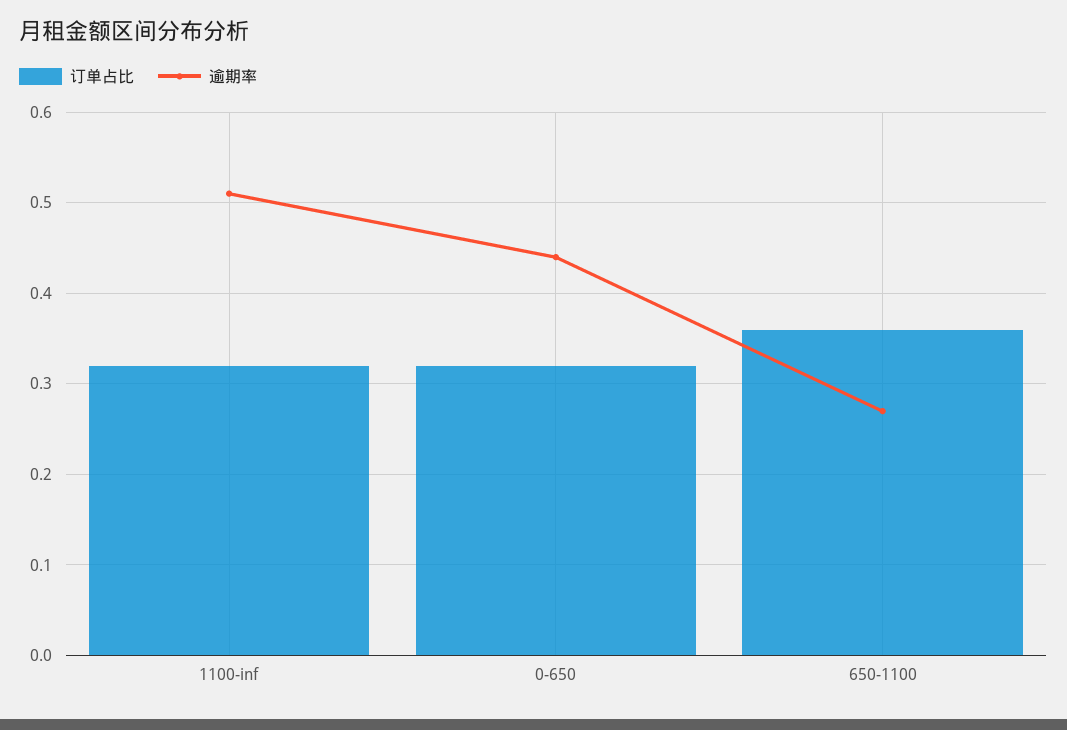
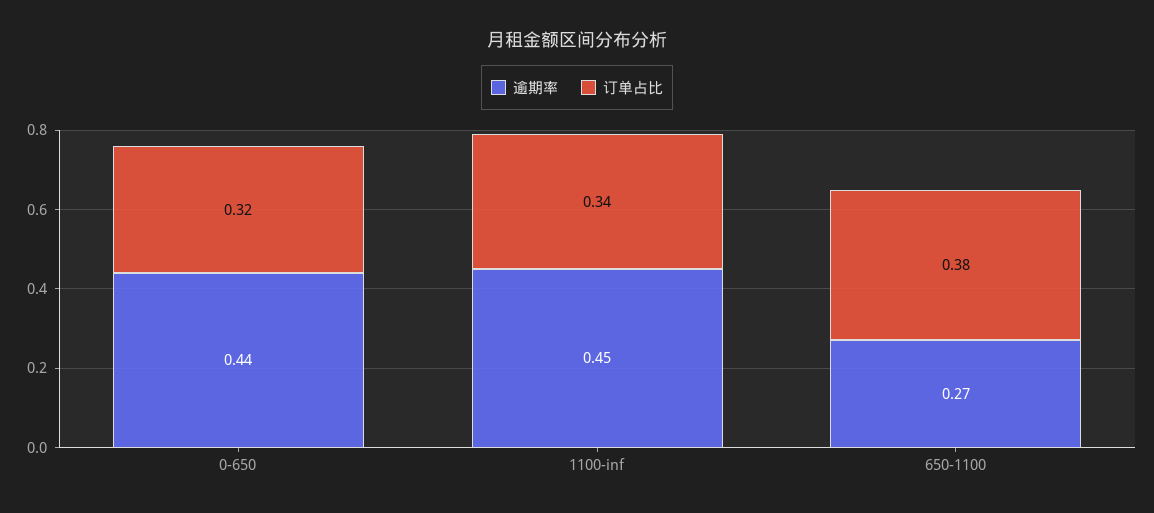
  {
    "订单占比": {
-     "1100-inf": 0.32,
+     "1100-inf": 0.34,
      "0-650": 0.32,
-     "650-1100": 0.36
+     "650-1100": 0.38
    },
    "逾期率": {
-     "1100-inf": 0.51,
+     "1100-inf": 0.45,
      "0-650": 0.44,
      "650-1100": 0.27
    }
  }

